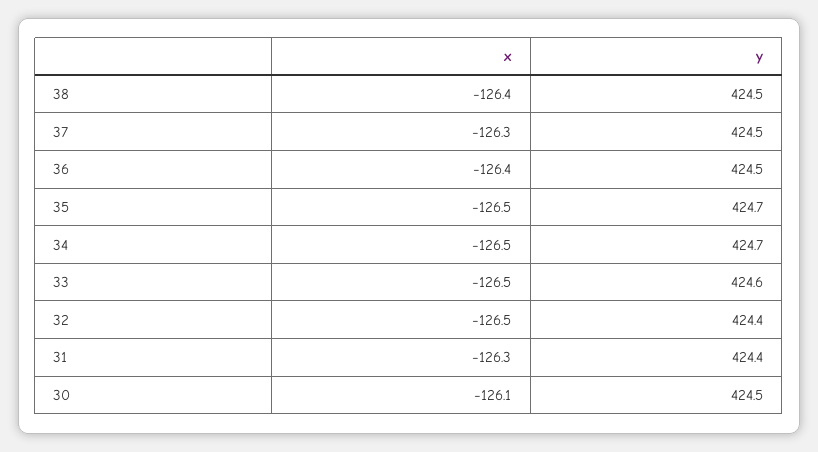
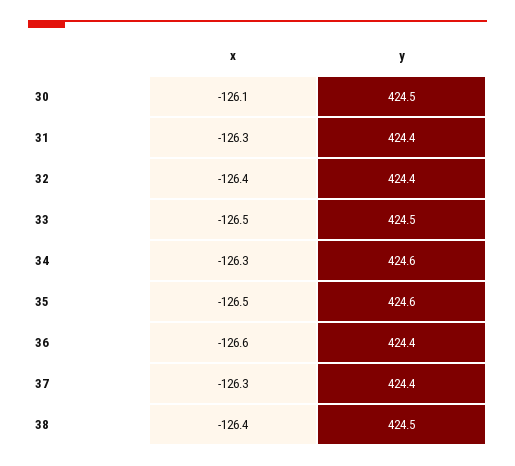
  {
    "x": {
      "38": -126.4,
      "37": -126.3,
-     "36": -126.4,
+     "36": -126.6,
      "35": -126.5,
-     "34": -126.5,
+     "34": -126.3,
      "33": -126.5,
-     "32": -126.5,
+     "32": -126.4,
      "31": -126.3,
      "30": -126.1
    },
    "y": {
      "38": 424.5,
-     "37": 424.5,
+     "37": 424.4,
-     "36": 424.5,
+     "36": 424.4,
-     "35": 424.7,
+     "35": 424.6,
-     "34": 424.7,
+     "34": 424.6,
-     "33": 424.6,
+     "33": 424.5,
      "32": 424.4,
      "31": 424.4,
      "30": 424.5
    }
  }

